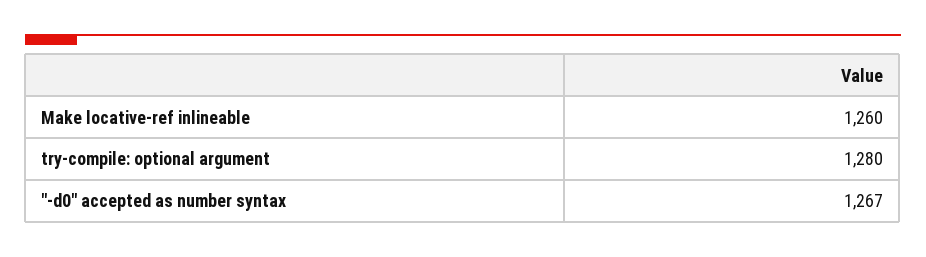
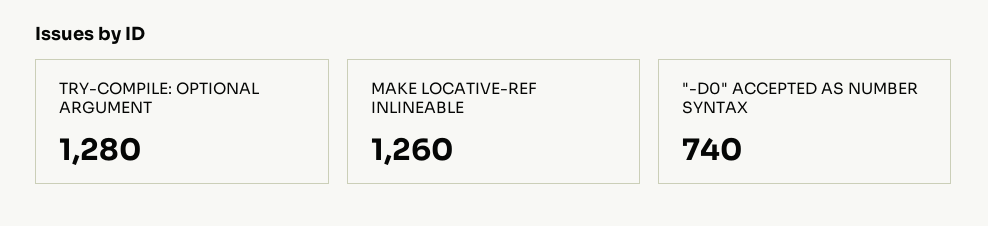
  {
    "Make locative-ref inlineable": 1260,
    "try-compile: optional argument": 1280,
-   "\"-d0\" accepted as number syntax": 1267
+   "\"-d0\" accepted as number syntax": 740
  }

